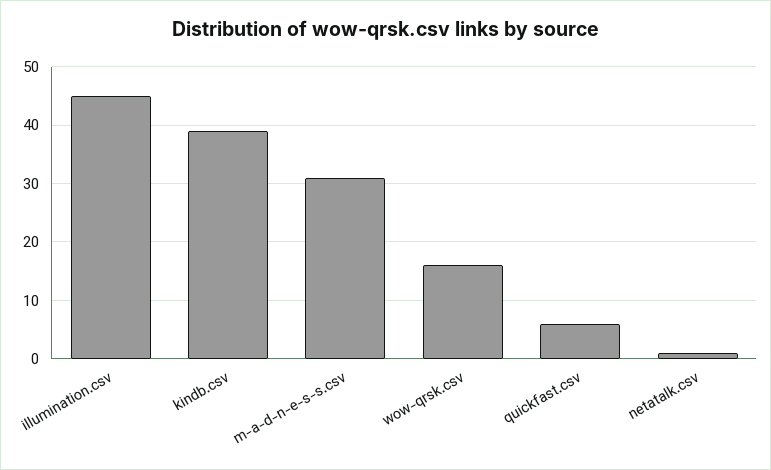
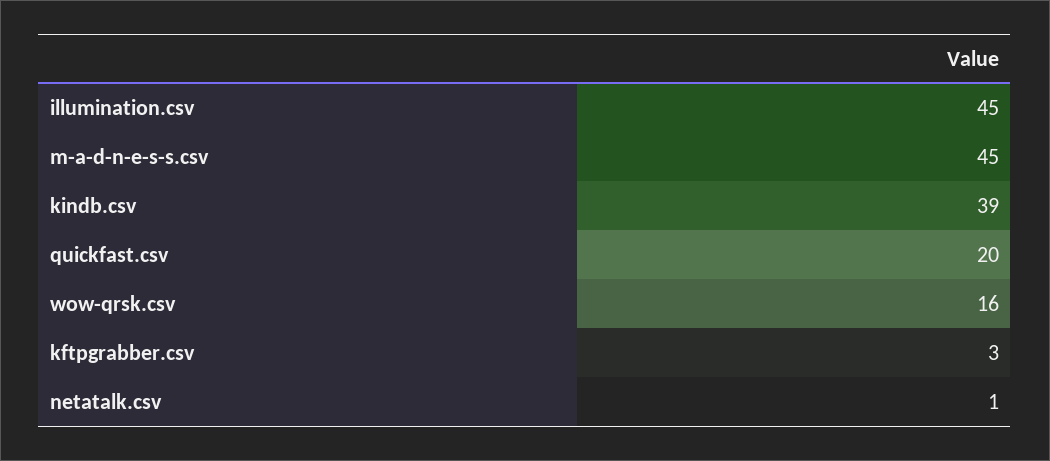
  {
    "illumination.csv": 45,
    "kindb.csv": 39,
-   "m-a-d-n-e-s-s.csv": 30,
+   "m-a-d-n-e-s-s.csv": 45,
    "wow-qrsk.csv": 16,
-   "quickfast.csv": 5,
+   "quickfast.csv": 20,
-   "netatalk.csv": 1
+   "netatalk.csv": 1,
+   "kftpgrabber.csv": 3
  }

